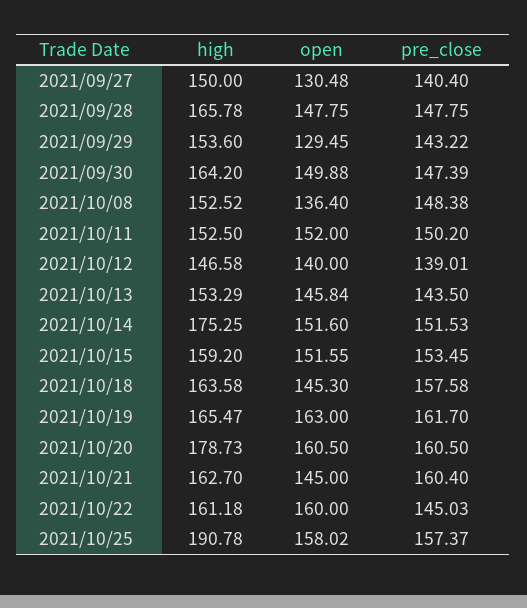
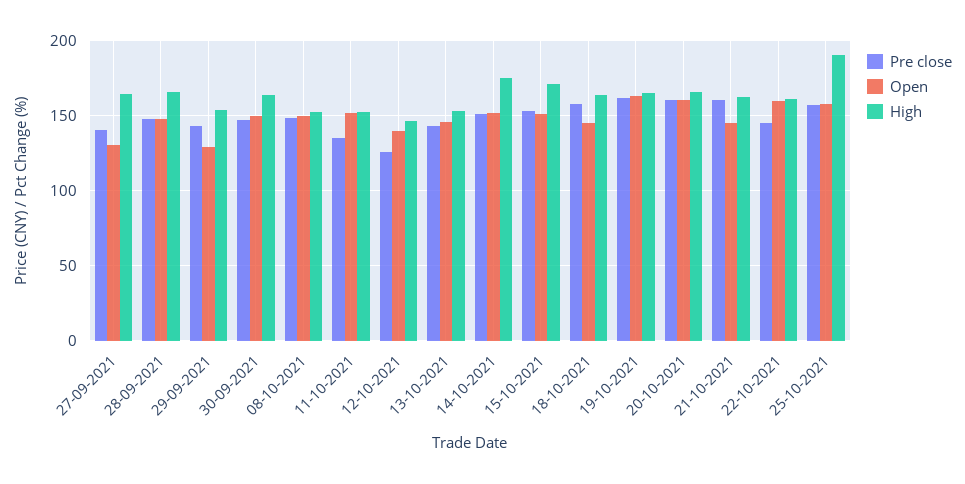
  {
    "high": {
-     "2021/09/27": 150,
+     "2021/09/27": 165,
      "2021/09/28": 165.78,
      "2021/09/29": 153.6,
      "2021/09/30": 164.2,
      "2021/10/08": 152.52,
      "2021/10/11": 152.5,
      "2021/10/12": 146.58,
      "2021/10/13": 153.29,
      "2021/10/14": 175.25,
-     "2021/10/15": 159.2,
+     "2021/10/15": 170,
      "2021/10/18": 163.58,
      "2021/10/19": 165.47,
-     "2021/10/20": 178.73,
+     "2021/10/20": 165,
      "2021/10/21": 162.7,
      "2021/10/22": 161.18,
      "2021/10/25": 190.78
    },
    "open": {
      "2021/09/27": 130.48,
      "2021/09/28": 147.75,
      "2021/09/29": 129.45,
      "2021/09/30": 149.88,
-     "2021/10/08": 136.4,
+     "2021/10/08": 150,
      "2021/10/11": 152,
      "2021/10/12": 140,
      "2021/10/13": 145.84,
      "2021/10/14": 151.6,
      "2021/10/15": 151.55,
      "2021/10/18": 145.3,
      "2021/10/19": 163,
      "2021/10/20": 160.5,
      "2021/10/21": 145,
      "2021/10/22": 160,
      "2021/10/25": 158.02
    },
    "pre_close": {
      "2021/09/27": 140.4,
      "2021/09/28": 147.75,
      "2021/09/29": 143.22,
      "2021/09/30": 147.39,
      "2021/10/08": 148.38,
-     "2021/10/11": 150.2,
+     "2021/10/11": 135,
-     "2021/10/12": 139.01,
+     "2021/10/12": 125,
      "2021/10/13": 143.5,
      "2021/10/14": 151.53,
      "2021/10/15": 153.45,
      "2021/10/18": 157.58,
      "2021/10/19": 161.7,
      "2021/10/20": 160.5,
      "2021/10/21": 160.4,
      "2021/10/22": 145.03,
      "2021/10/25": 157.37
    }
  }

